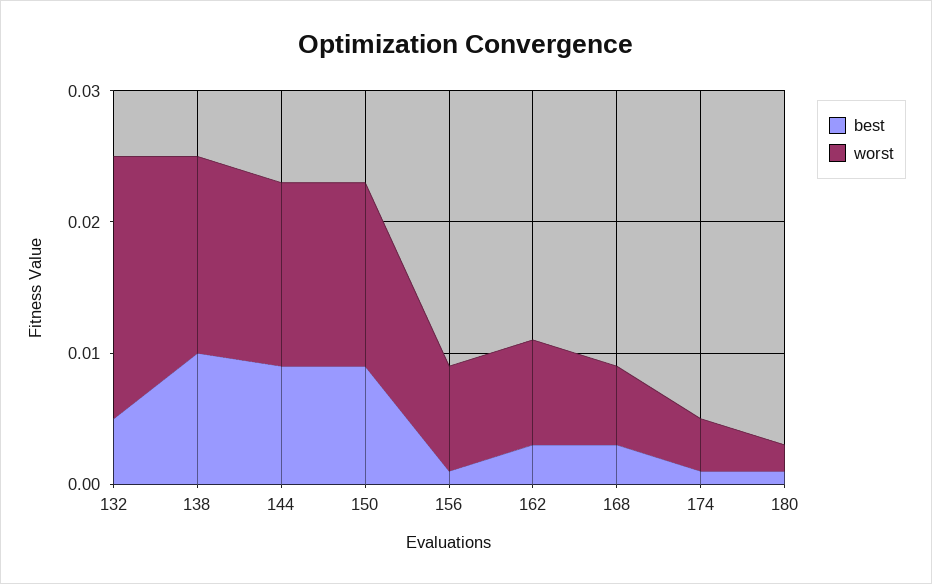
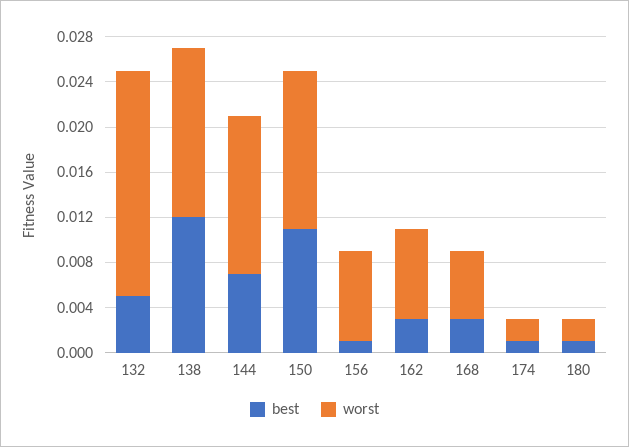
  {
    "best": {
      "132": 0.005,
-     "138": 0.01,
+     "138": 0.012,
-     "144": 0.009,
+     "144": 0.007,
-     "150": 0.009,
+     "150": 0.011,
      "156": 0.001,
      "162": 0.003,
      "168": 0.003,
      "174": 0.001,
      "180": 0.001
    },
    "worst": {
      "132": 0.02,
      "138": 0.015,
      "144": 0.014,
      "150": 0.014,
      "156": 0.008,
      "162": 0.008,
      "168": 0.006,
-     "174": 0.004,
+     "174": 0.002,
      "180": 0.002
    }
  }

